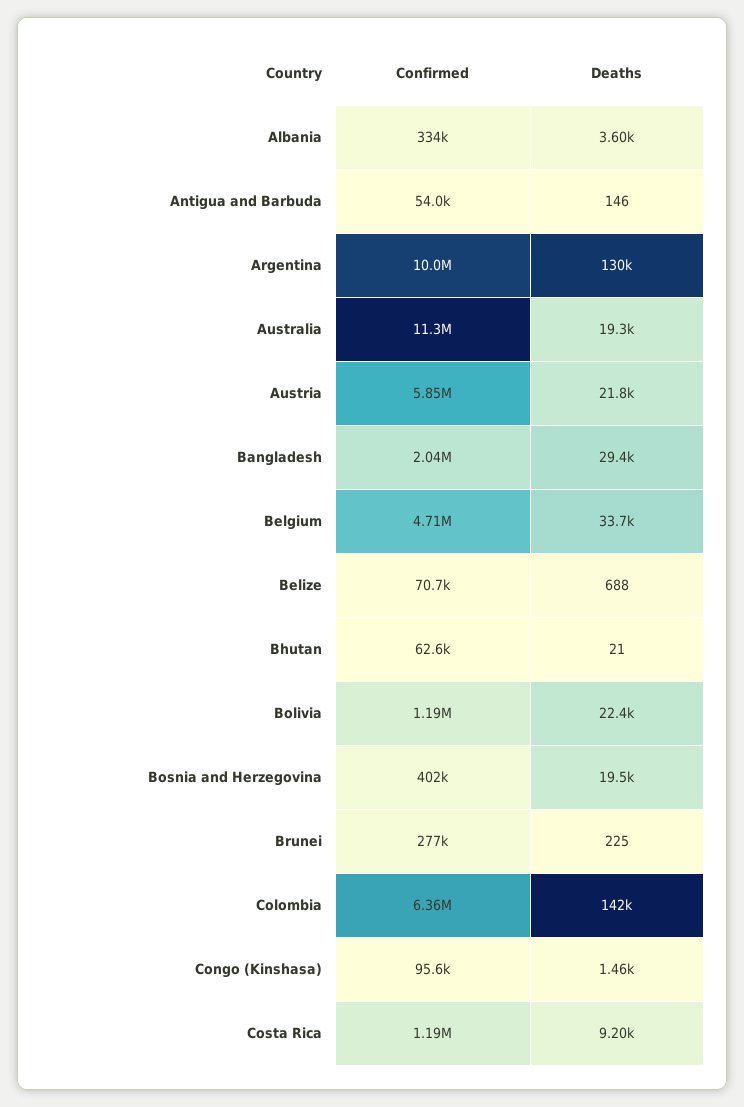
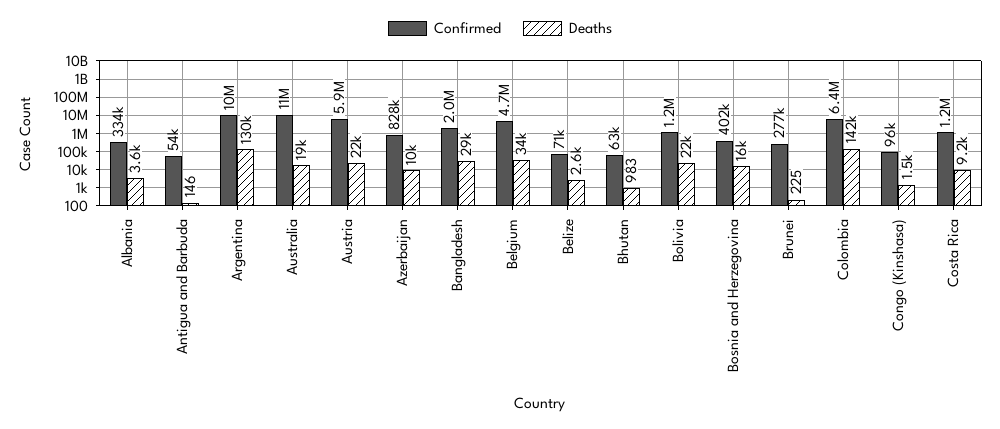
  {
    "Confirmed": {
      "Albania": 334000,
      "Antigua and Barbuda": 54000,
      "Argentina": 10000000,
      "Australia": 11300000,
      "Austria": 5850000,
      "Bangladesh": 2040000,
      "Belgium": 4710000,
      "Belize": 70700,
      "Bhutan": 62600,
      "Bolivia": 1190000,
      "Bosnia and Herzegovina": 402000,
      "Brunei": 277000,
      "Colombia": 6360000,
      "Congo (Kinshasa)": 95600,
-     "Costa Rica": 1190000
+     "Costa Rica": 1190000,
+     "Azerbaijan": 828000
    },
    "Deaths": {
      "Albania": 3600,
      "Antigua and Barbuda": 146,
      "Argentina": 130000,
      "Australia": 19300,
      "Austria": 21800,
      "Bangladesh": 29400,
      "Belgium": 33700,
-     "Belize": 688,
+     "Belize": 2600,
-     "Bhutan": 21,
+     "Bhutan": 983,
      "Bolivia": 22400,
-     "Bosnia and Herzegovina": 19500,
+     "Bosnia and Herzegovina": 16000,
      "Brunei": 225,
      "Colombia": 142000,
      "Congo (Kinshasa)": 1460,
-     "Costa Rica": 9200
+     "Costa Rica": 9200,
+     "Azerbaijan": 10000
    }
  }

